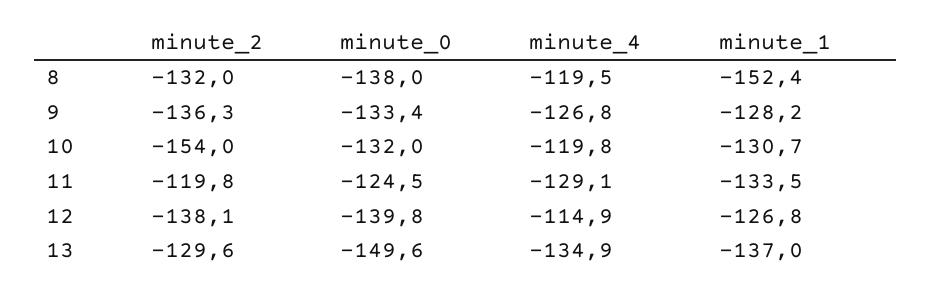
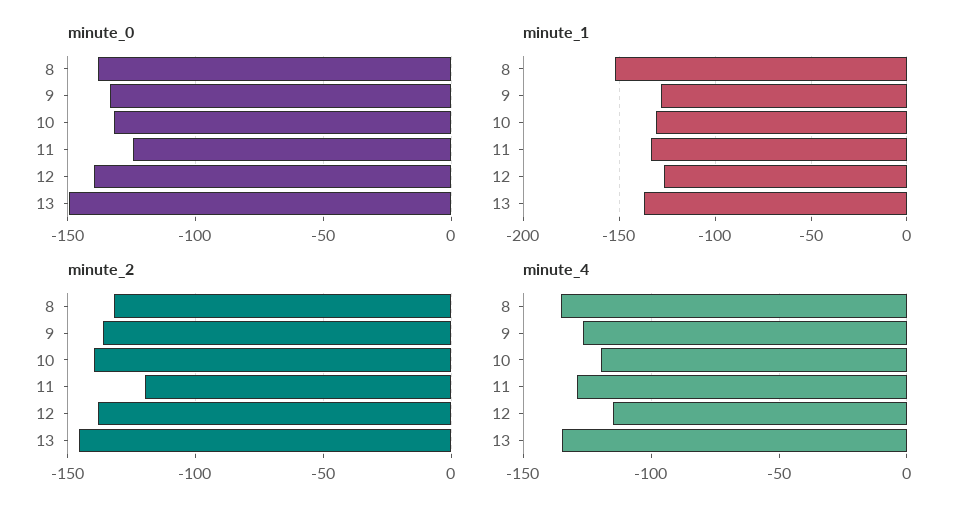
  {
    "minute_2": {
      "8": -132,
      "9": -136.3,
-     "10": -154,
+     "10": -140,
      "11": -119.8,
      "12": -138.1,
-     "13": -129.6
+     "13": -145
    },
    "minute_0": {
      "8": -138,
      "9": -133.4,
      "10": -132,
      "11": -124.5,
      "12": -139.8,
      "13": -149.6
    },
    "minute_4": {
-     "8": -119.5,
+     "8": -135,
      "9": -126.8,
      "10": -119.8,
      "11": -129.1,
      "12": -114.9,
      "13": -134.9
    },
    "minute_1": {
      "8": -152.4,
      "9": -128.2,
      "10": -130.7,
      "11": -133.5,
      "12": -126.8,
      "13": -137
    }
  }

